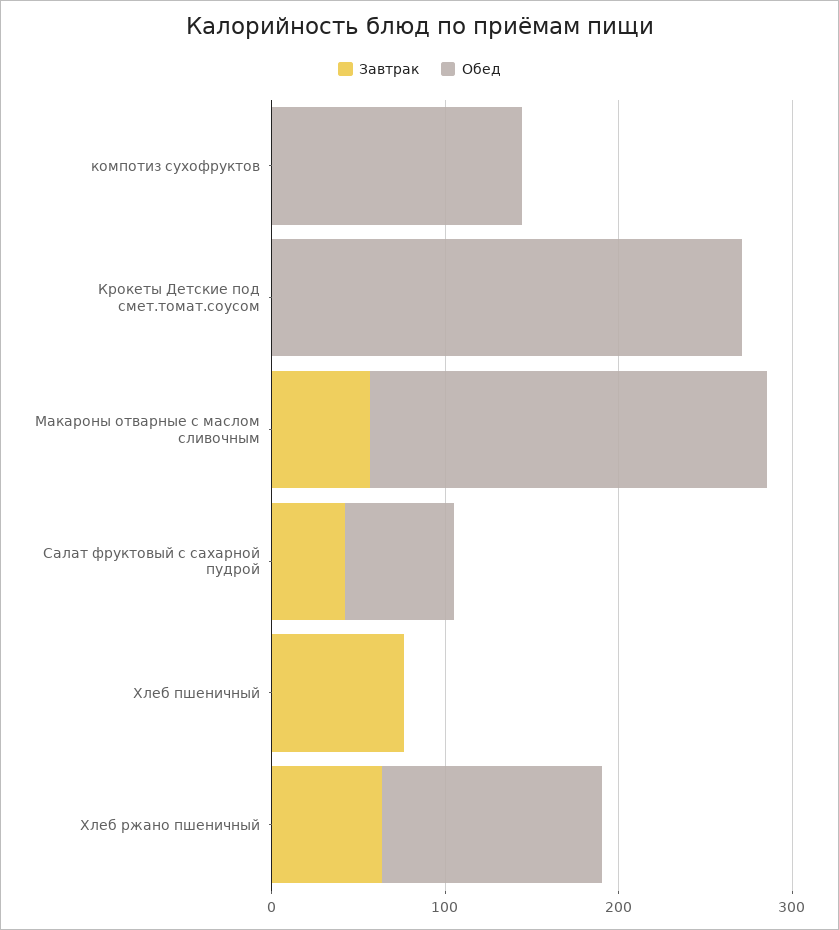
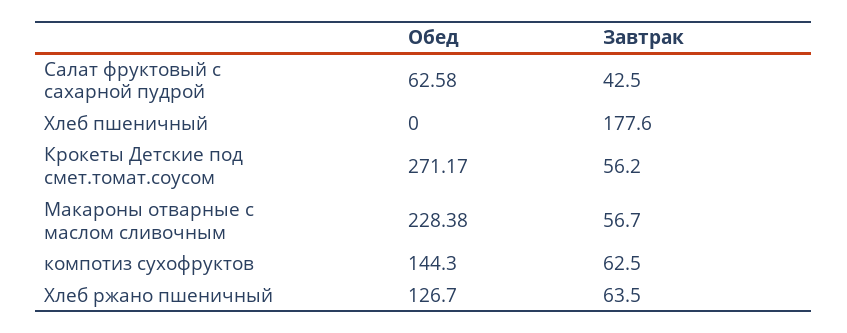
  {
    "Завтрак": {
-     "компотиз сухофруктов": 0,
+     "компотиз сухофруктов": 62.5,
-     "Крокеты Детские под смет.томат.соусом": 0,
+     "Крокеты Детские под смет.томат.соусом": 56.2,
      "Макароны отварные с маслом сливочным": 56.7,
      "Салат фруктовый с сахарной пудрой": 42.5,
-     "Хлеб пшеничный": 80,
+     "Хлеб пшеничный": 177.6,
      "Хлеб ржано пшеничный": 63.5
    },
    "Обед": {
      "компотиз сухофруктов": 144.3,
      "Крокеты Детские под смет.томат.соусом": 271.17,
      "Макароны отварные с маслом сливочным": 228.38,
      "Салат фруктовый с сахарной пудрой": 62.58,
      "Хлеб пшеничный": 0,
      "Хлеб ржано пшеничный": 126.7
    }
  }

